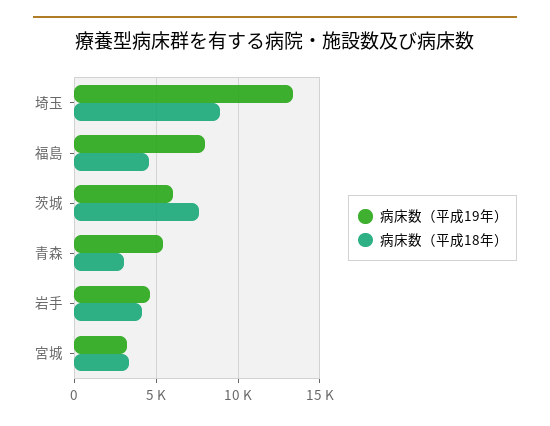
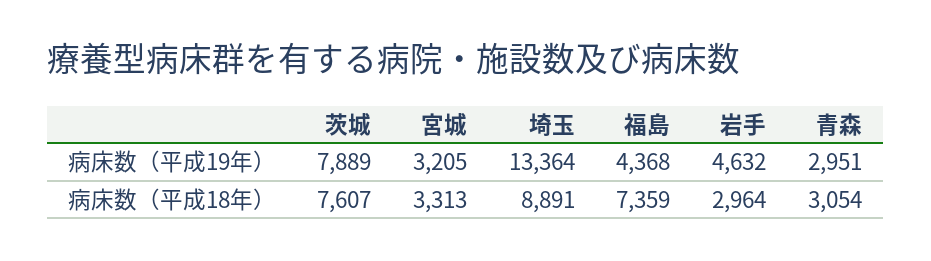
  {
    "病床数（平成19年）": {
      "埼玉": 13364,
-     "福島": 8000,
+     "福島": 4368,
-     "茨城": 6000,
+     "茨城": 7889,
-     "青森": 5500,
+     "青森": 2951,
      "岩手": 4632,
      "宮城": 3205
    },
    "病床数（平成18年）": {
      "埼玉": 8891,
-     "福島": 4500,
+     "福島": 7359,
      "茨城": 7607,
      "青森": 3054,
-     "岩手": 4000,
+     "岩手": 2964,
      "宮城": 3313
    }
  }

